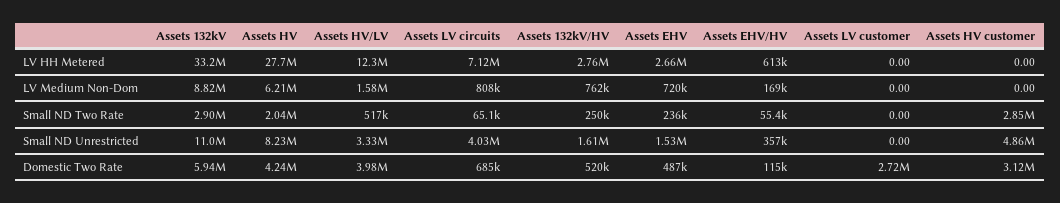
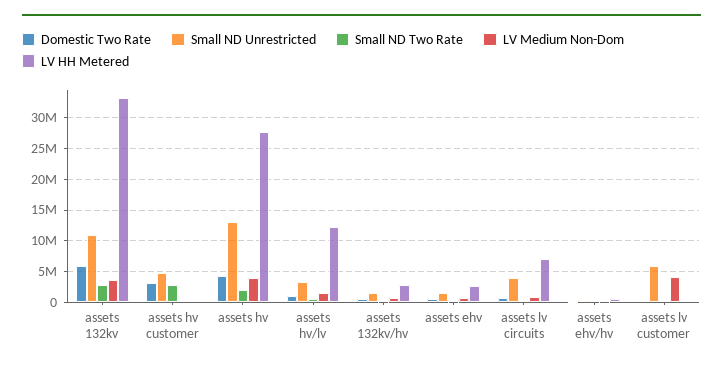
  {
    "LV HH Metered": {
      "Assets 132kV": 33200000,
      "Assets HV": 27700000,
      "Assets HV/LV": 12300000,
      "Assets LV circuits": 7120000,
      "Assets 132kV/HV": 2760000,
      "Assets EHV": 2660000,
      "Assets EHV/HV": 613000,
      "Assets LV customer": 0,
      "Assets HV customer": 0
    },
    "LV Medium Non-Dom": {
-     "Assets 132kV": 8820000,
+     "Assets 132kV": 4000000,
-     "Assets HV": 6210000,
+     "Assets HV": 4000000,
      "Assets HV/LV": 1580000,
      "Assets LV circuits": 808000,
      "Assets 132kV/HV": 762000,
      "Assets EHV": 720000,
      "Assets EHV/HV": 169000,
-     "Assets LV customer": 0,
+     "Assets LV customer": 4000000,
      "Assets HV customer": 0
    },
    "Small ND Two Rate": {
      "Assets 132kV": 2900000,
      "Assets HV": 2040000,
      "Assets HV/LV": 517000,
      "Assets LV circuits": 65100,
      "Assets 132kV/HV": 250000,
      "Assets EHV": 236000,
      "Assets EHV/HV": 55400,
      "Assets LV customer": 0,
      "Assets HV customer": 2850000
    },
    "Small ND Unrestricted": {
      "Assets 132kV": 11000000,
-     "Assets HV": 8230000,
+     "Assets HV": 13000000,
      "Assets HV/LV": 3330000,
      "Assets LV circuits": 4030000,
      "Assets 132kV/HV": 1610000,
      "Assets EHV": 1530000,
      "Assets EHV/HV": 357000,
-     "Assets LV customer": 0,
+     "Assets LV customer": 6000000,
      "Assets HV customer": 4860000
    },
    "Domestic Two Rate": {
      "Assets 132kV": 5940000,
      "Assets HV": 4240000,
-     "Assets HV/LV": 3980000,
+     "Assets HV/LV": 1000000,
      "Assets LV circuits": 685000,
      "Assets 132kV/HV": 520000,
      "Assets EHV": 487000,
      "Assets EHV/HV": 115000,
-     "Assets LV customer": 2720000,
+     "Assets LV customer": 0,
      "Assets HV customer": 3120000
    }
  }

